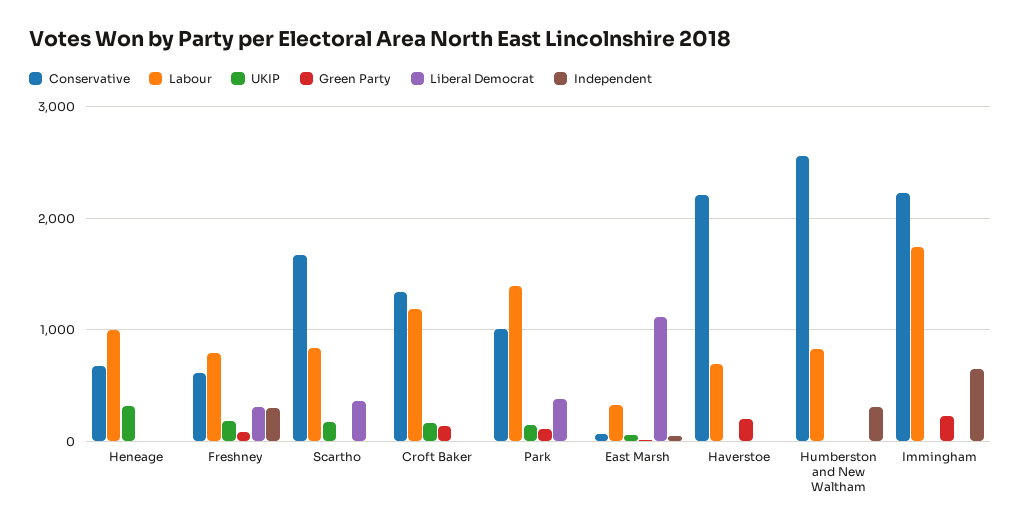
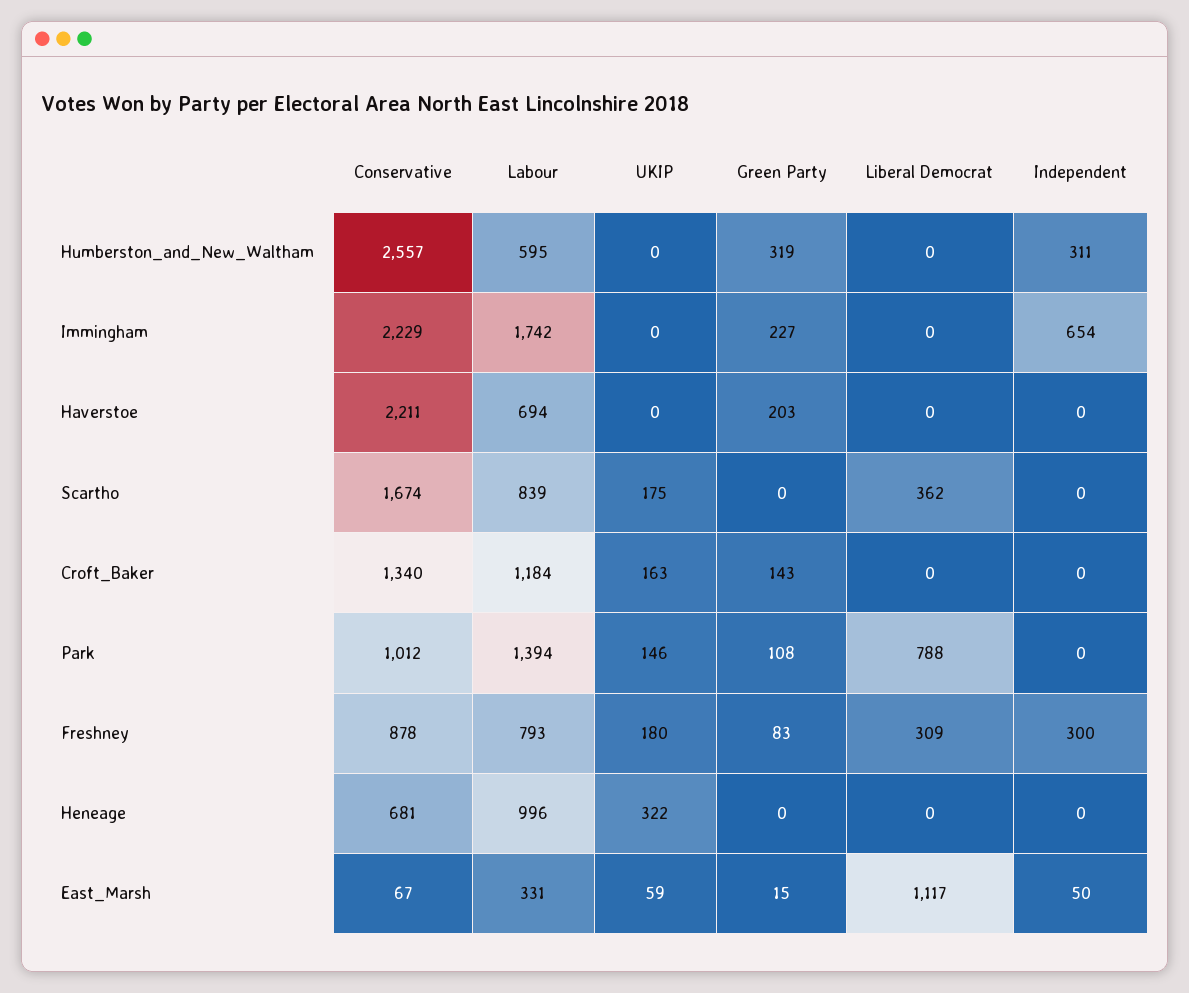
  {
    "Conservative": {
      "Heneage": 681,
-     "Freshney": 600,
+     "Freshney": 878,
      "Scartho": 1674,
      "Croft Baker": 1340,
      "Park": 1012,
      "East Marsh": 67,
      "Haverstoe": 2211,
      "Humberston and New Waltham": 2557,
      "Immingham": 2229
    },
    "Labour": {
      "Heneage": 996,
      "Freshney": 793,
      "Scartho": 839,
      "Croft Baker": 1184,
      "Park": 1394,
      "East Marsh": 331,
      "Haverstoe": 694,
-     "Humberston and New Waltham": 800,
+     "Humberston and New Waltham": 595,
      "Immingham": 1742
    },
    "UKIP": {
      "Heneage": 322,
      "Freshney": 180,
      "Scartho": 175,
      "Croft Baker": 163,
      "Park": 146,
      "East Marsh": 59,
      "Haverstoe": 0,
      "Humberston and New Waltham": 0,
      "Immingham": 0
    },
    "Green Party": {
      "Heneage": 0,
      "Freshney": 83,
      "Scartho": 0,
      "Croft Baker": 143,
      "Park": 108,
      "East Marsh": 15,
      "Haverstoe": 203,
-     "Humberston and New Waltham": 0,
+     "Humberston and New Waltham": 319,
      "Immingham": 227
    },
    "Liberal Democrat": {
      "Heneage": 0,
      "Freshney": 309,
      "Scartho": 362,
      "Croft Baker": 0,
-     "Park": 400,
+     "Park": 788,
      "East Marsh": 1117,
      "Haverstoe": 0,
      "Humberston and New Waltham": 0,
      "Immingham": 0
    },
    "Independent": {
      "Heneage": 0,
      "Freshney": 300,
      "Scartho": 0,
      "Croft Baker": 0,
      "Park": 0,
      "East Marsh": 50,
      "Haverstoe": 0,
      "Humberston and New Waltham": 311,
      "Immingham": 654
    }
  }

